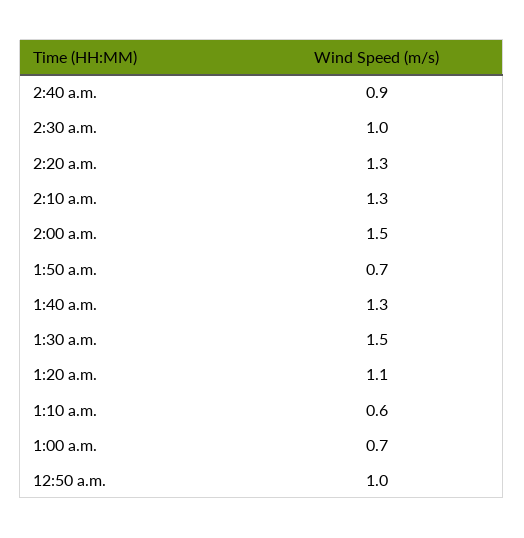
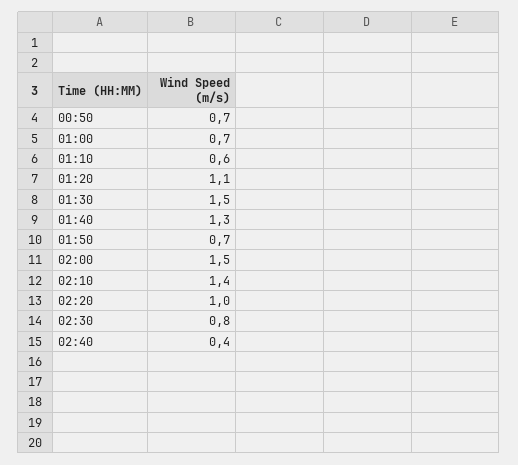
  {
-   "2:40 a.m.": 0.9,
+   "2:40 a.m.": 0.4,
-   "2:30 a.m.": 1,
+   "2:30 a.m.": 0.8,
-   "2:20 a.m.": 1.3,
+   "2:20 a.m.": 1,
-   "2:10 a.m.": 1.3,
+   "2:10 a.m.": 1.4,
    "2:00 a.m.": 1.5,
    "1:50 a.m.": 0.7,
    "1:40 a.m.": 1.3,
    "1:30 a.m.": 1.5,
    "1:20 a.m.": 1.1,
    "1:10 a.m.": 0.6,
    "1:00 a.m.": 0.7,
-   "12:50 a.m.": 1
+   "12:50 a.m.": 0.7
  }

